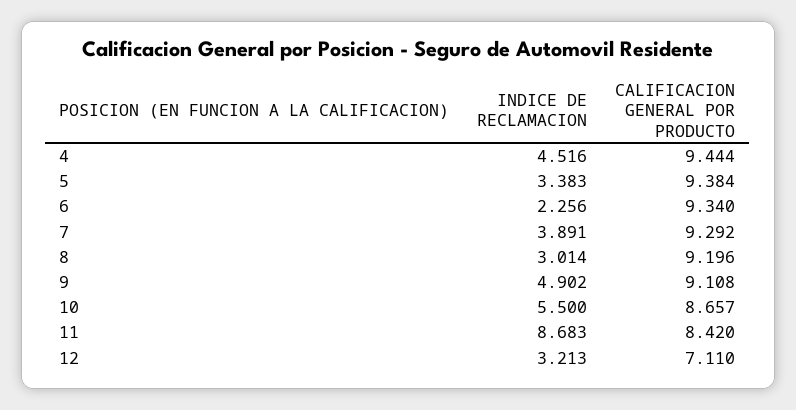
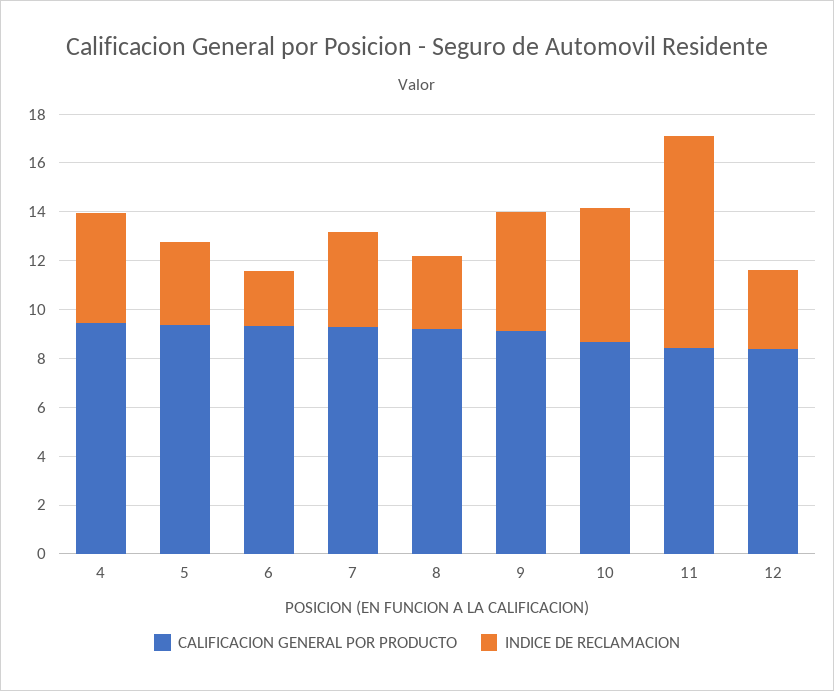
  {
    "INDICE DE RECLAMACION": {
      "4": 4.516,
      "5": 3.383,
      "6": 2.256,
      "7": 3.891,
      "8": 3.014,
      "9": 4.902,
      "10": 5.5,
      "11": 8.683,
      "12": 3.213
    },
    "CALIFICACION GENERAL POR PRODUCTO": {
      "4": 9.444,
      "5": 9.384,
      "6": 9.34,
      "7": 9.292,
      "8": 9.196,
      "9": 9.108,
      "10": 8.657,
      "11": 8.42,
-     "12": 7.11
+     "12": 8.5
    }
  }

